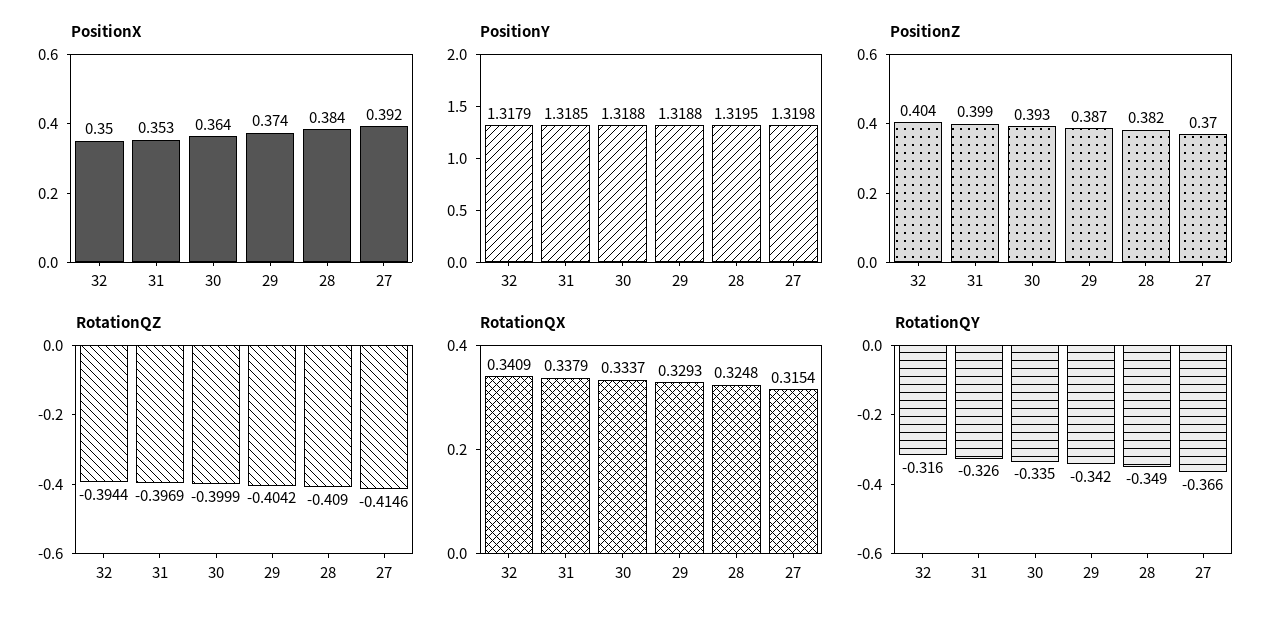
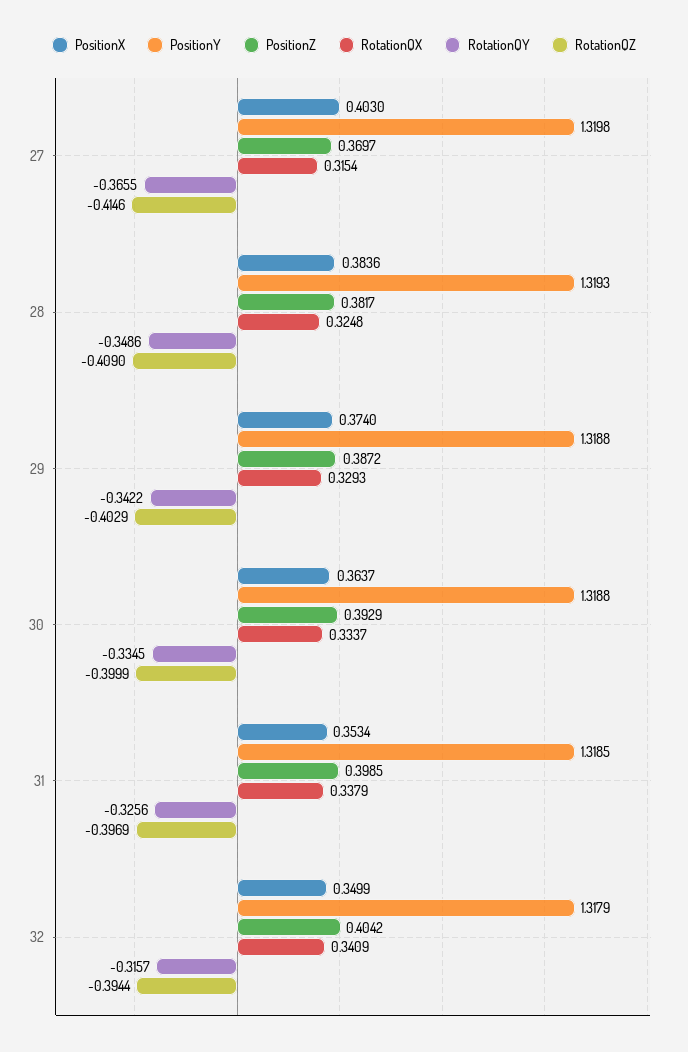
  {
    "PositionX": {
      "32": 0.3499,
      "31": 0.3534,
      "30": 0.3637,
      "29": 0.374,
      "28": 0.3836,
-     "27": 0.392
+     "27": 0.403
    },
    "PositionY": {
      "32": 1.3179,
      "31": 1.3185,
      "30": 1.3188,
      "29": 1.3188,
-     "28": 1.3195,
+     "28": 1.3193,
      "27": 1.3198
    },
    "PositionZ": {
      "32": 0.4042,
      "31": 0.3985,
      "30": 0.3929,
      "29": 0.3872,
      "28": 0.3817,
      "27": 0.3697
    },
    "RotationQZ": {
      "32": -0.3944,
      "31": -0.3969,
      "30": -0.3999,
-     "29": -0.4042,
+     "29": -0.4029,
      "28": -0.409,
      "27": -0.4146
    },
    "RotationQX": {
      "32": 0.3409,
      "31": 0.3379,
      "30": 0.3337,
      "29": 0.3293,
      "28": 0.3248,
      "27": 0.3154
    },
    "RotationQY": {
      "32": -0.3157,
      "31": -0.3256,
      "30": -0.3345,
      "29": -0.3422,
      "28": -0.3486,
      "27": -0.3655
    }
  }

